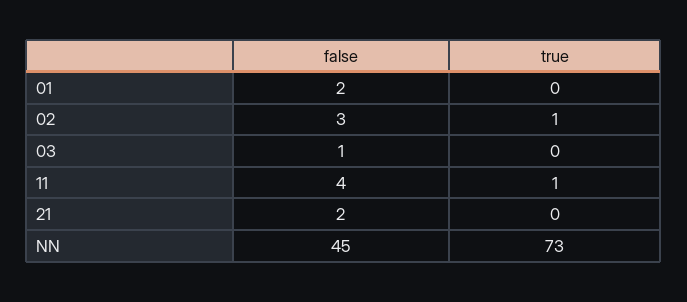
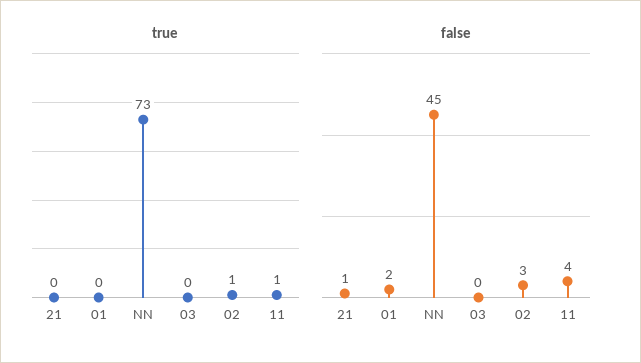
  {
    "false": {
      "01": 2,
      "02": 3,
-     "03": 1,
+     "03": 0,
      "11": 4,
-     "21": 2,
+     "21": 1,
      "NN": 45
    },
    "true": {
      "01": 0,
      "02": 1,
      "03": 0,
      "11": 1,
      "21": 0,
      "NN": 73
    }
  }

